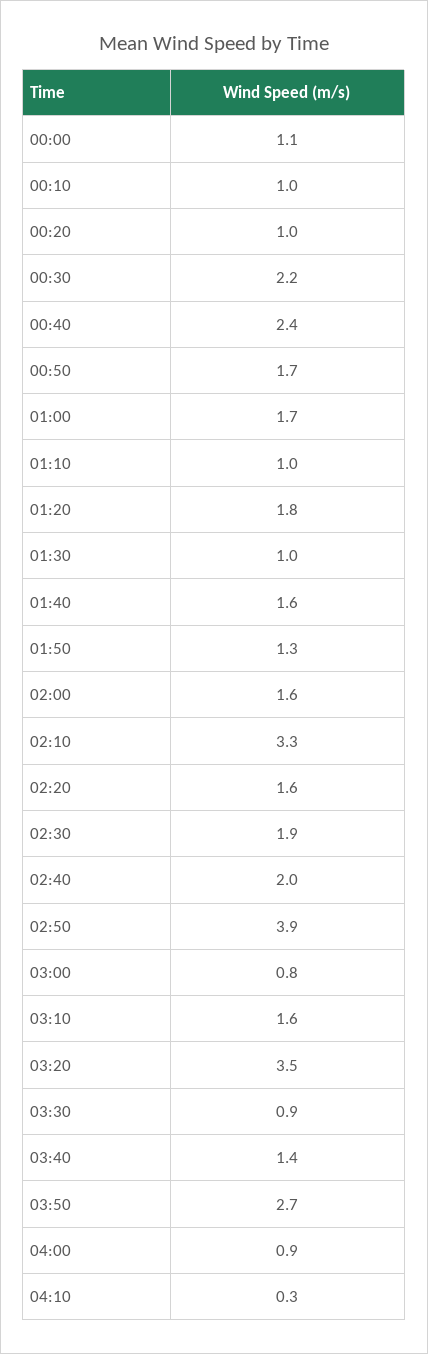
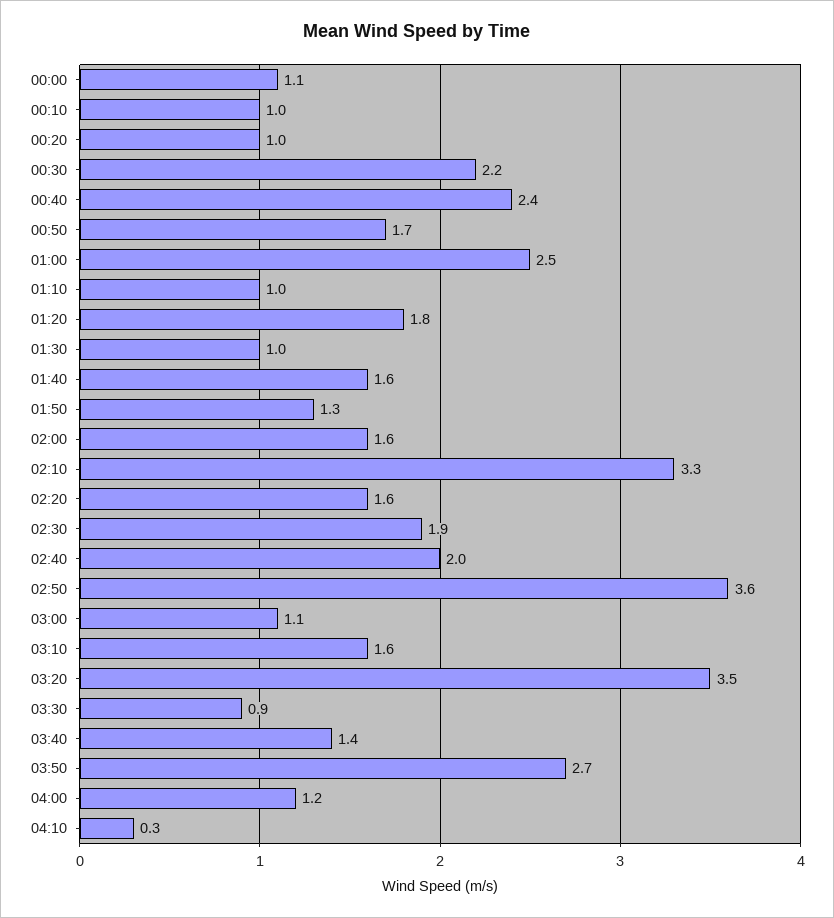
  {
    "00:00": 1.1,
    "00:10": 1,
    "00:20": 1,
    "00:30": 2.2,
    "00:40": 2.4,
    "00:50": 1.7,
-   "01:00": 1.7,
+   "01:00": 2.5,
    "01:10": 1,
    "01:20": 1.8,
    "01:30": 1,
    "01:40": 1.6,
    "01:50": 1.3,
    "02:00": 1.6,
    "02:10": 3.3,
    "02:20": 1.6,
    "02:30": 1.9,
    "02:40": 2,
-   "02:50": 3.9,
+   "02:50": 3.6,
-   "03:00": 0.8,
+   "03:00": 1.1,
    "03:10": 1.6,
    "03:20": 3.5,
    "03:30": 0.9,
    "03:40": 1.4,
    "03:50": 2.7,
-   "04:00": 0.9,
+   "04:00": 1.2,
    "04:10": 0.3
  }

